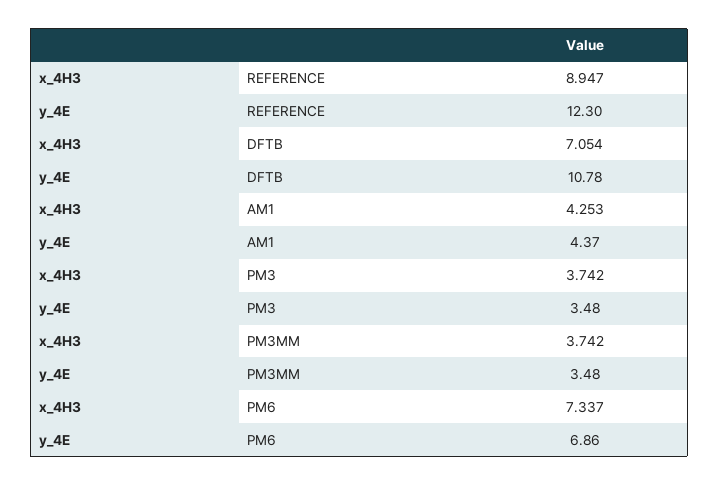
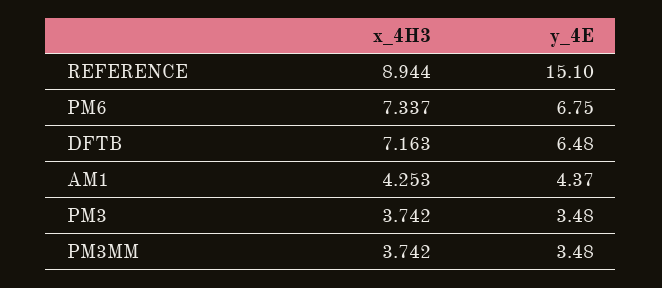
  {
    "x_4H3": {
-     "REFERENCE": 8.947,
+     "REFERENCE": 8.944,
-     "DFTB": 7.054,
+     "DFTB": 7.163,
      "AM1": 4.253,
      "PM3": 3.742,
      "PM3MM": 3.742,
      "PM6": 7.337
    },
    "y_4E": {
-     "REFERENCE": 12.3,
+     "REFERENCE": 15.1,
-     "DFTB": 10.78,
+     "DFTB": 6.48,
      "AM1": 4.37,
      "PM3": 3.48,
      "PM3MM": 3.48,
-     "PM6": 6.86
+     "PM6": 6.75
    }
  }

